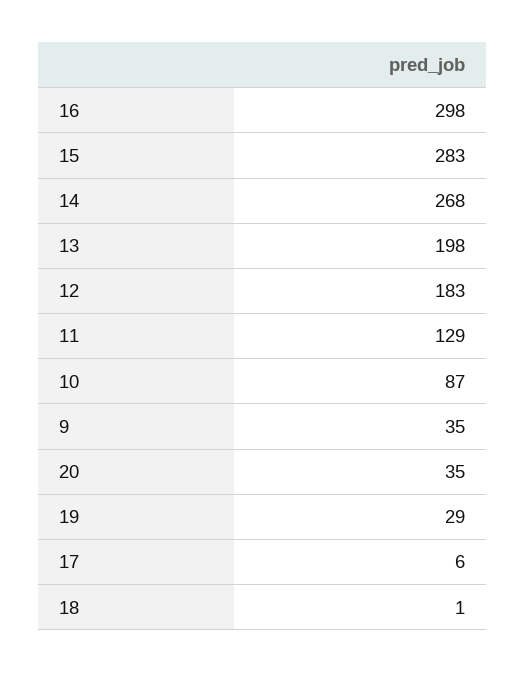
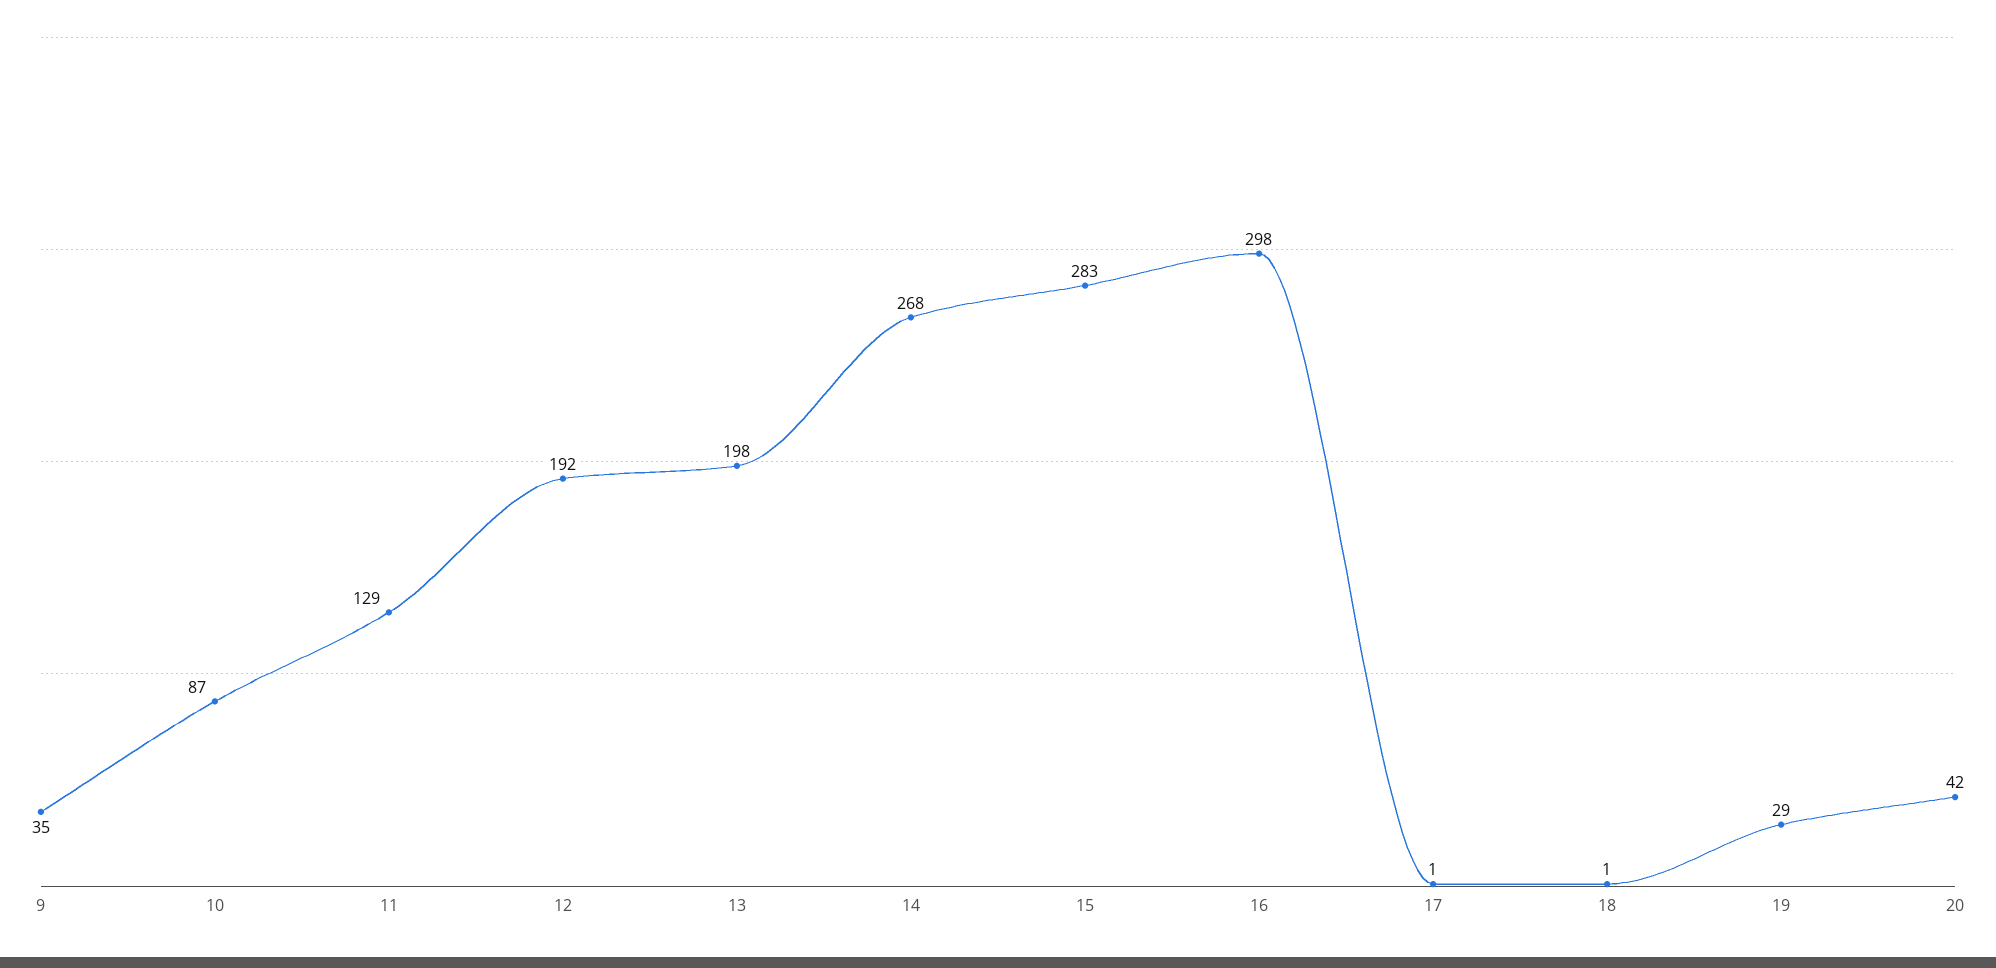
  {
    "16": 298,
    "15": 283,
    "14": 268,
    "13": 198,
-   "12": 183,
+   "12": 192,
    "11": 129,
    "10": 87,
    "9": 35,
-   "20": 35,
+   "20": 42,
    "19": 29,
-   "17": 6,
+   "17": 1,
    "18": 1
  }

